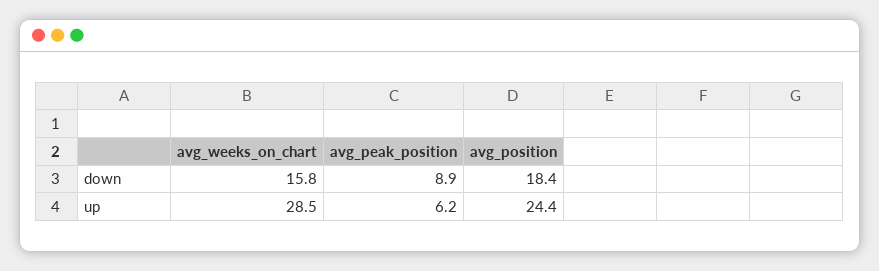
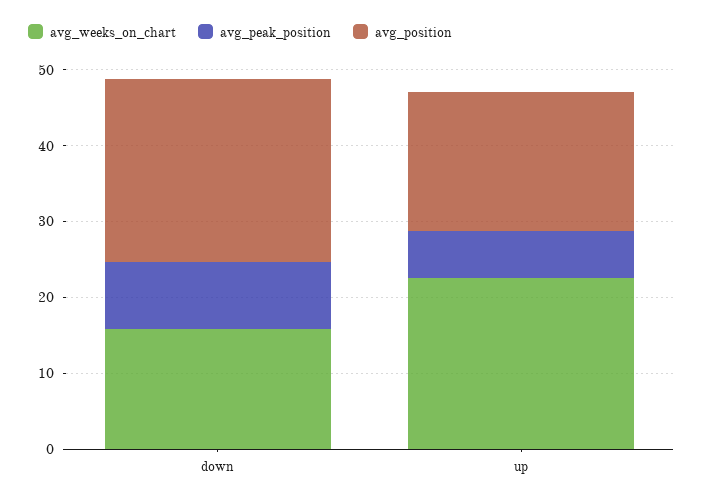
  {
    "avg_weeks_on_chart": {
      "down": 15.8,
-     "up": 28.5
+     "up": 22
    },
    "avg_peak_position": {
      "down": 8.9,
      "up": 6.2
    },
    "avg_position": {
-     "down": 18.4,
+     "down": 24,
-     "up": 24.4
+     "up": 18
    }
  }

